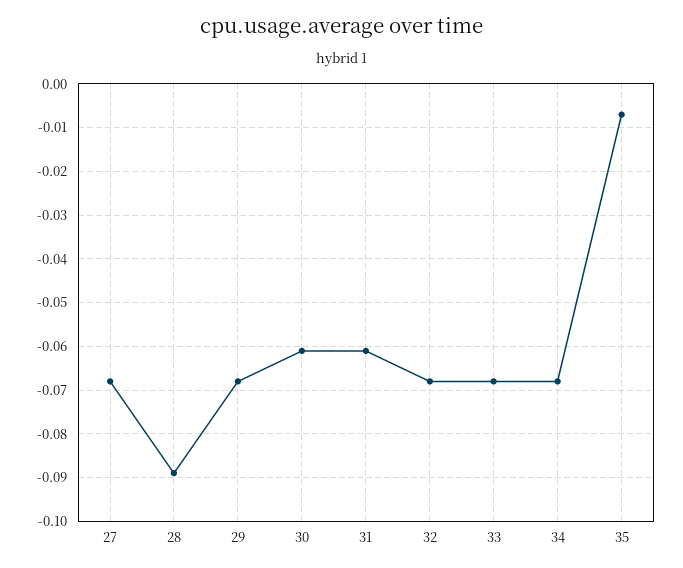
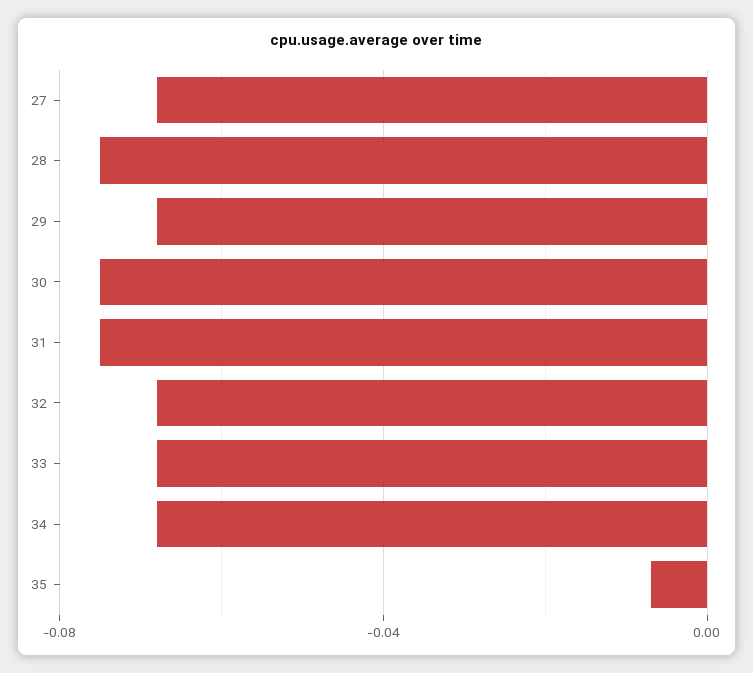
  {
    "27": -0.07,
-   "28": -0.09,
+   "28": -0.075,
    "29": -0.07,
-   "30": -0.06,
+   "30": -0.075,
-   "31": -0.06,
+   "31": -0.075,
    "32": -0.07,
    "33": -0.07,
    "34": -0.07,
    "35": -0.005
  }

